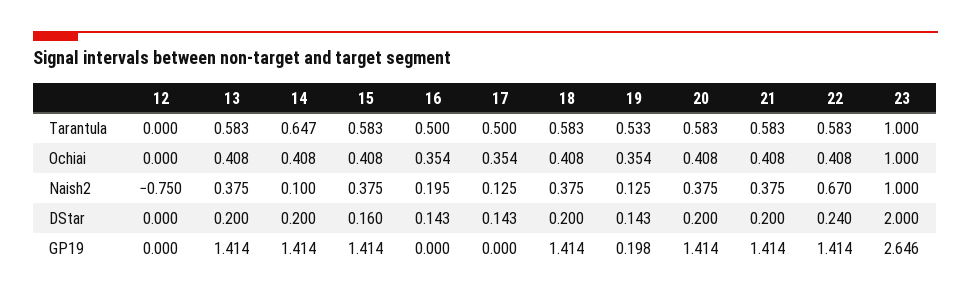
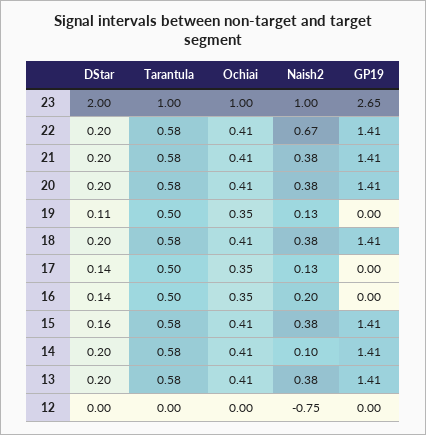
  {
    "12": {
      "Tarantula": 0,
      "Ochiai": 0,
      "Naish2": -0.75,
      "DStar": 0,
      "GP19": 0
    },
    "13": {
      "Tarantula": 0.583,
      "Ochiai": 0.408,
      "Naish2": 0.375,
      "DStar": 0.2,
      "GP19": 1.414
    },
    "14": {
-     "Tarantula": 0.647,
+     "Tarantula": 0.58,
      "Ochiai": 0.408,
      "Naish2": 0.1,
      "DStar": 0.2,
      "GP19": 1.414
    },
    "15": {
      "Tarantula": 0.583,
      "Ochiai": 0.408,
      "Naish2": 0.375,
      "DStar": 0.16,
      "GP19": 1.414
    },
    "16": {
      "Tarantula": 0.5,
      "Ochiai": 0.354,
      "Naish2": 0.195,
      "DStar": 0.143,
      "GP19": 0
    },
    "17": {
      "Tarantula": 0.5,
      "Ochiai": 0.354,
      "Naish2": 0.125,
      "DStar": 0.143,
      "GP19": 0
    },
    "18": {
      "Tarantula": 0.583,
      "Ochiai": 0.408,
      "Naish2": 0.375,
      "DStar": 0.2,
      "GP19": 1.414
    },
    "19": {
-     "Tarantula": 0.533,
+     "Tarantula": 0.5,
      "Ochiai": 0.354,
      "Naish2": 0.125,
-     "DStar": 0.143,
+     "DStar": 0.11,
-     "GP19": 0.198
+     "GP19": 0
    },
    "20": {
      "Tarantula": 0.583,
      "Ochiai": 0.408,
      "Naish2": 0.375,
      "DStar": 0.2,
      "GP19": 1.414
    },
    "21": {
      "Tarantula": 0.583,
      "Ochiai": 0.408,
      "Naish2": 0.375,
      "DStar": 0.2,
      "GP19": 1.414
    },
    "22": {
      "Tarantula": 0.583,
      "Ochiai": 0.408,
      "Naish2": 0.67,
-     "DStar": 0.24,
+     "DStar": 0.2,
      "GP19": 1.414
    },
    "23": {
      "Tarantula": 1,
      "Ochiai": 1,
      "Naish2": 1,
      "DStar": 2,
      "GP19": 2.646
    }
  }

